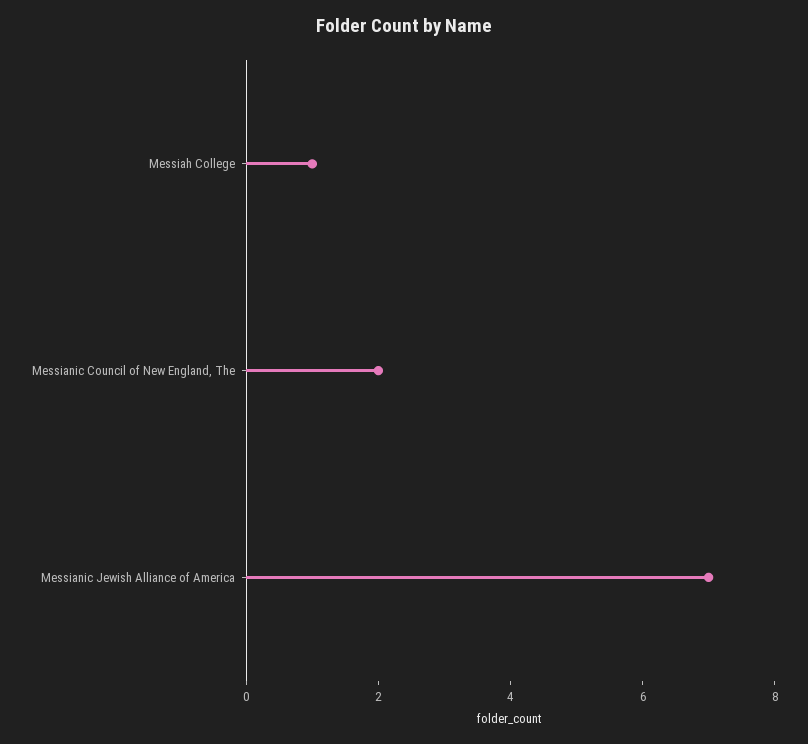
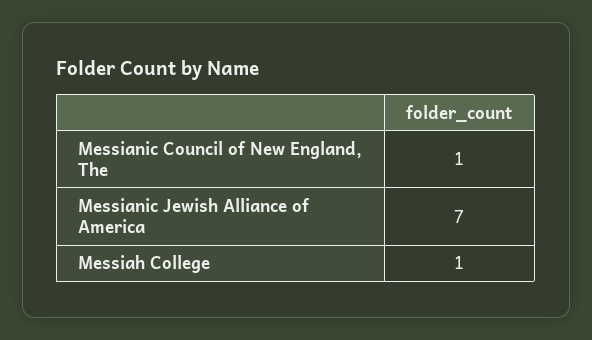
  {
    "Messiah College": 1,
-   "Messianic Council of New England, The": 2,
+   "Messianic Council of New England, The": 1,
    "Messianic Jewish Alliance of America": 7
  }

